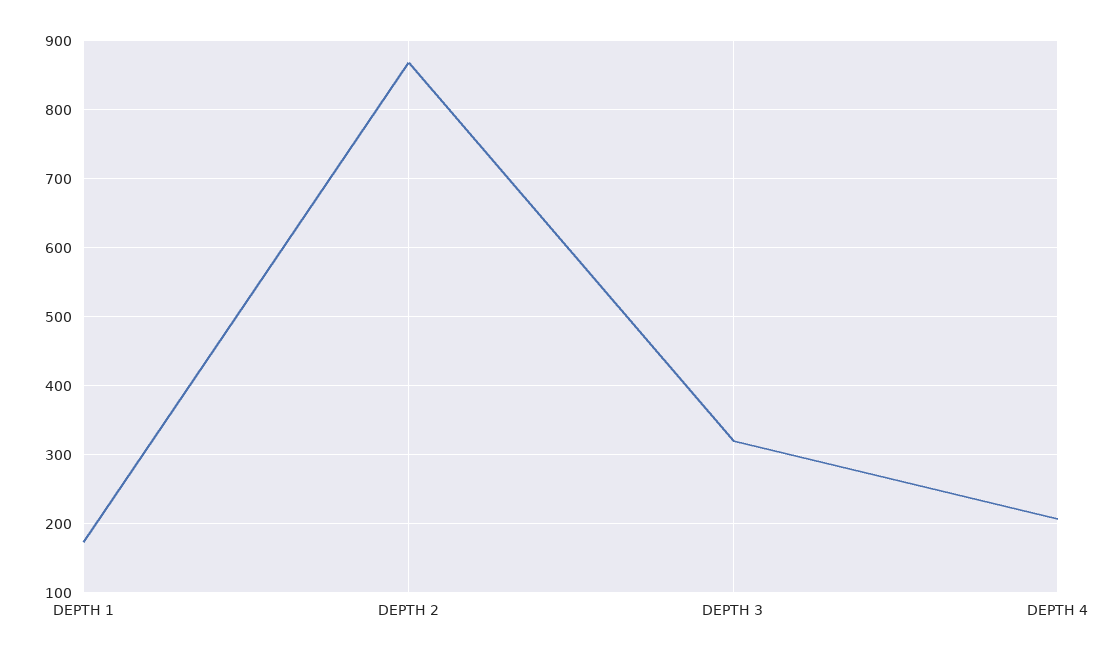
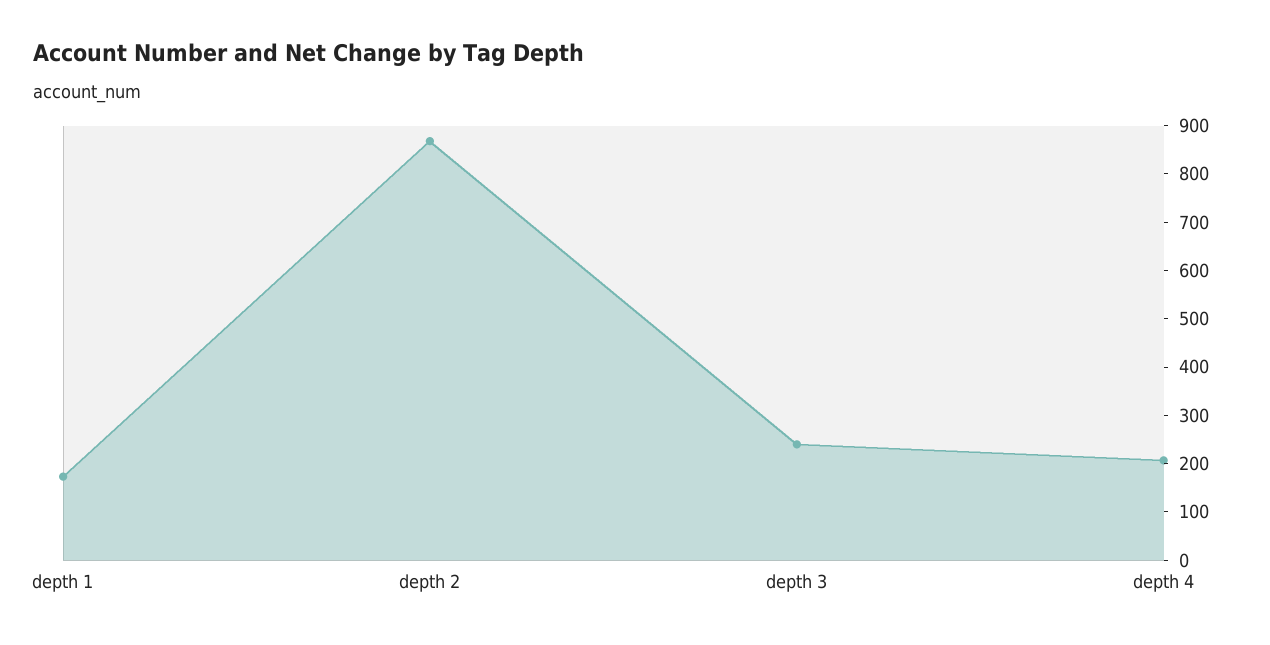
  {
    "DEPTH 1": 170,
    "DEPTH 2": 870,
-   "DEPTH 3": 320,
+   "DEPTH 3": 240,
    "DEPTH 4": 210
  }

